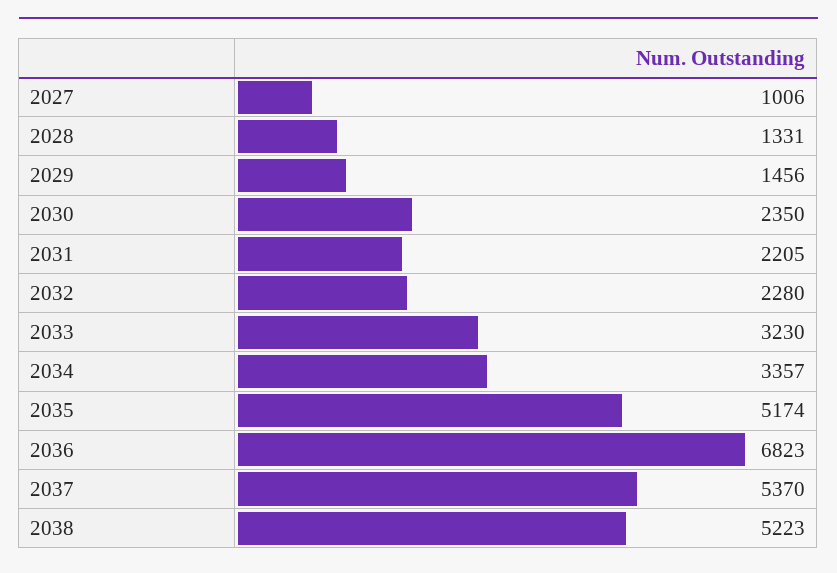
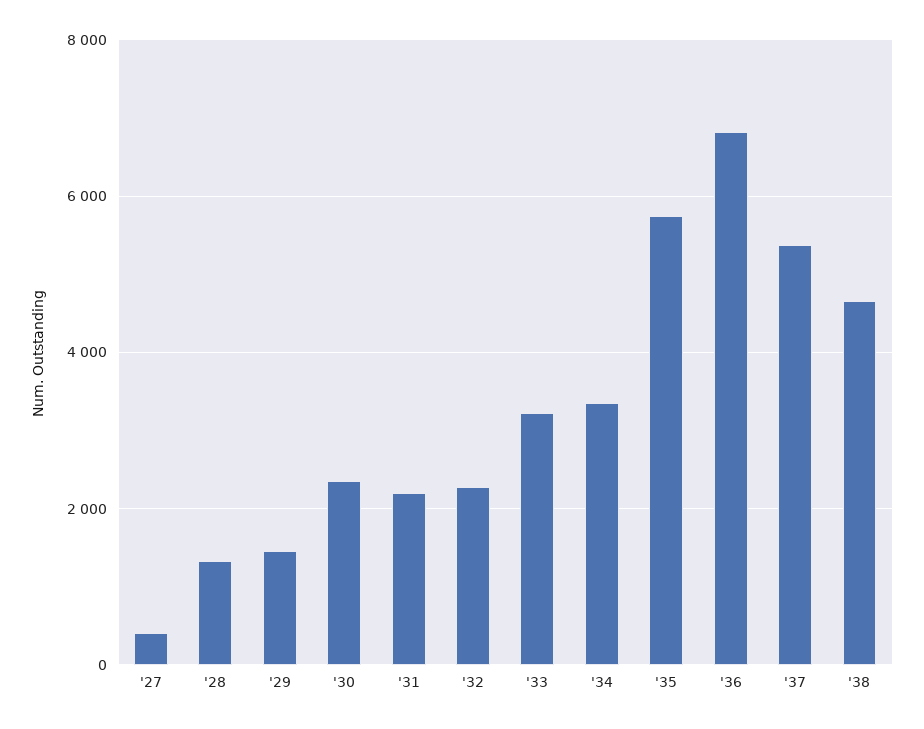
  {
-   "2027": 1006,
+   "2027": 400,
    "2028": 1331,
    "2029": 1456,
    "2030": 2350,
    "2031": 2205,
    "2032": 2280,
    "2033": 3230,
    "2034": 3357,
-   "2035": 5174,
+   "2035": 5800,
    "2036": 6823,
    "2037": 5370,
-   "2038": 5223
+   "2038": 4600
  }

